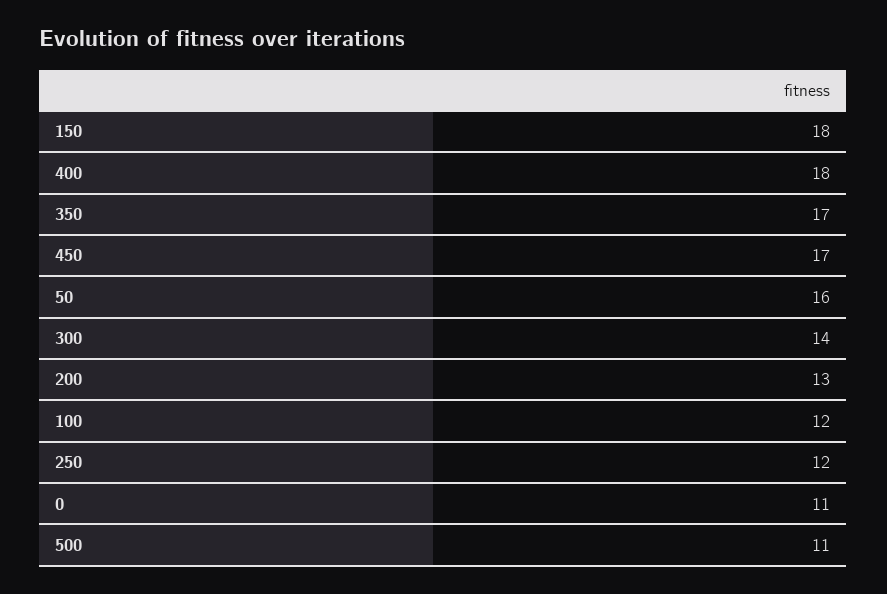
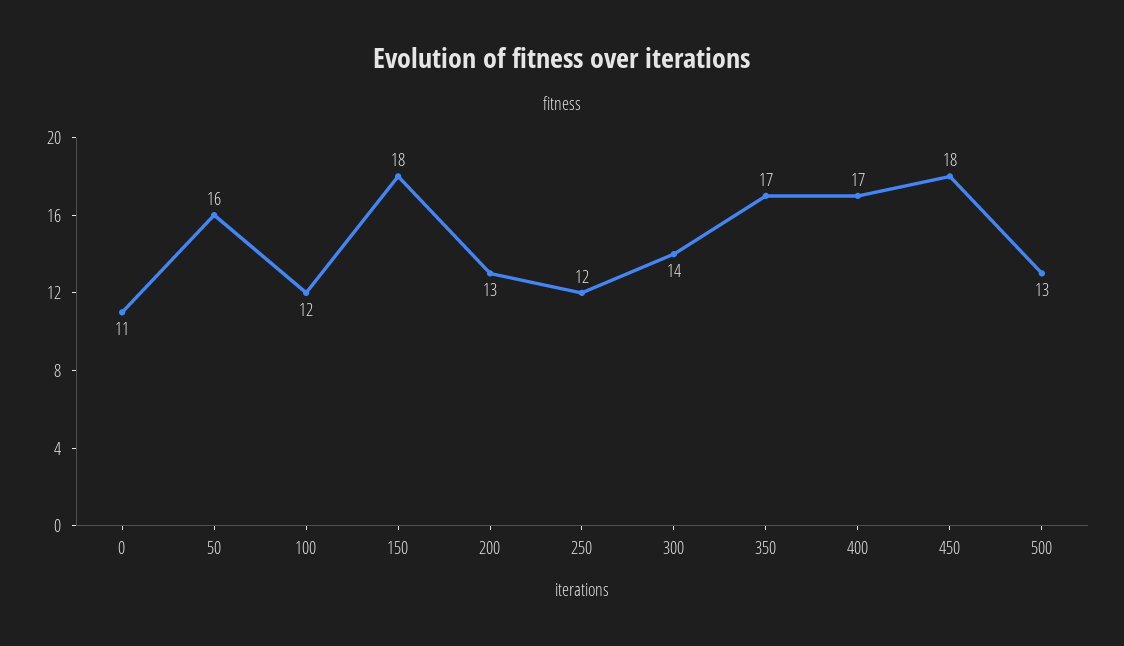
  {
    "150": 18,
-   "400": 18,
+   "400": 17,
    "350": 17,
-   "450": 17,
+   "450": 18,
    "50": 16,
    "300": 14,
    "200": 13,
    "100": 12,
    "250": 12,
    "0": 11,
-   "500": 11
+   "500": 13
  }

